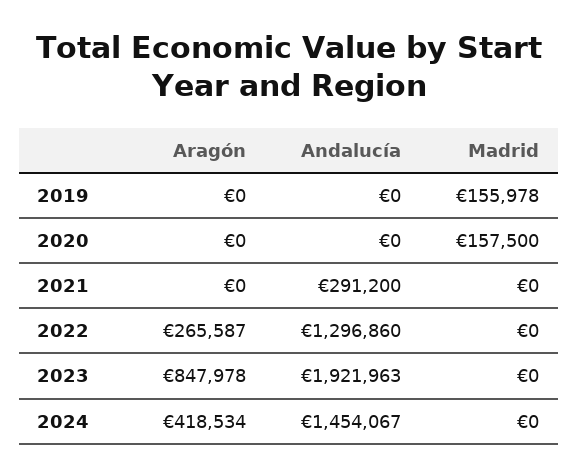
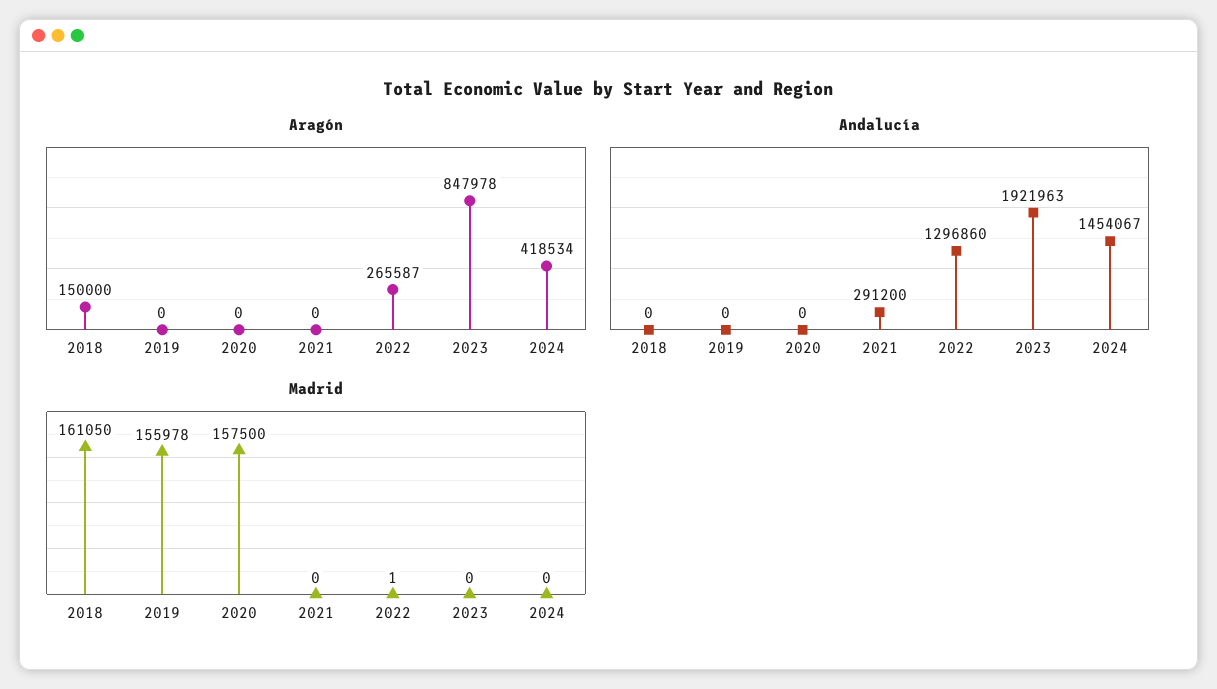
  {
    "Aragón": {
      "2019": 0,
      "2020": 0,
      "2021": 0,
      "2022": 265587,
      "2023": 847978,
-     "2024": 418534
+     "2024": 418534,
+     "2018": 150000
    },
    "Andalucía": {
      "2019": 0,
      "2020": 0,
      "2021": 291200,
      "2022": 1296860,
      "2023": 1921963,
-     "2024": 1454067
+     "2024": 1454067,
+     "2018": 0
    },
    "Madrid": {
      "2019": 155978,
      "2020": 157500,
      "2021": 0,
-     "2022": 0,
+     "2022": 1,
      "2023": 0,
-     "2024": 0
+     "2024": 0,
+     "2018": 161050
    }
  }

